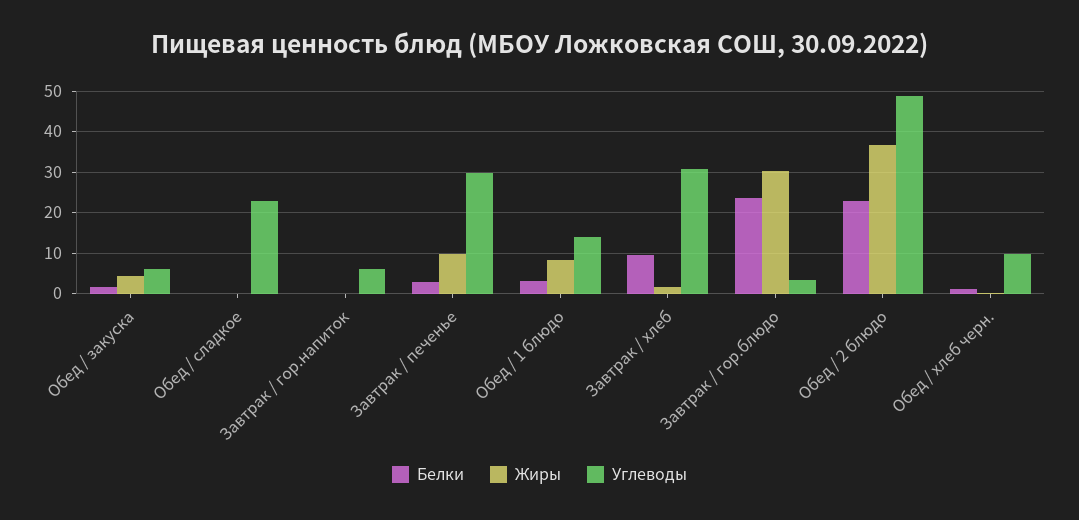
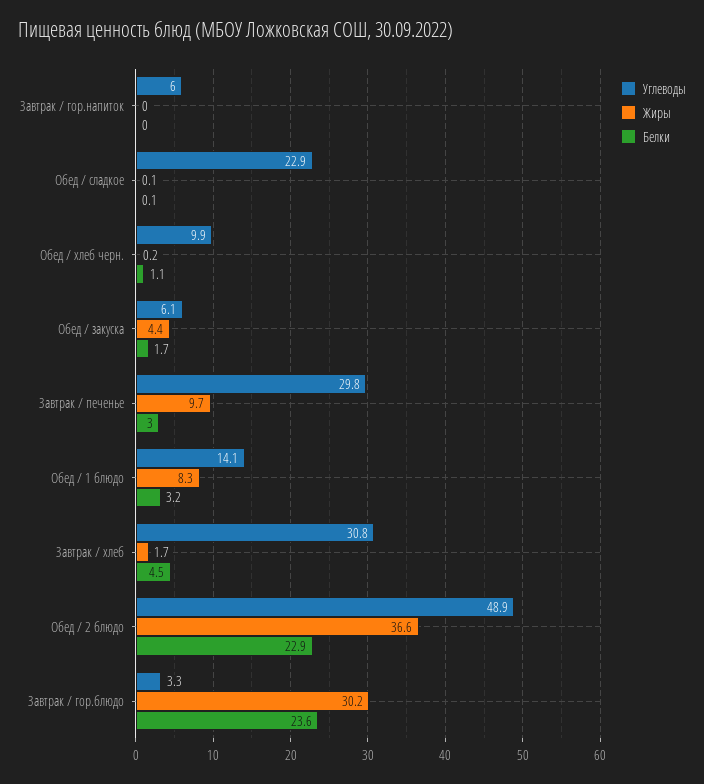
  {
    "Белки": {
      "Обед / закуска": 1.7,
      "Обед / сладкое": 0.1,
      "Завтрак / гор.напиток": 0,
      "Завтрак / печенье": 3,
      "Обед / 1 блюдо": 3.2,
-     "Завтрак / хлеб": 10,
+     "Завтрак / хлеб": 4.5,
      "Завтрак / гор.блюдо": 23.6,
      "Обед / 2 блюдо": 22.9,
      "Обед / хлеб черн.": 1.1
    },
    "Жиры": {
      "Обед / закуска": 4.4,
      "Обед / сладкое": 0.1,
      "Завтрак / гор.напиток": 0,
      "Завтрак / печенье": 9.7,
      "Обед / 1 блюдо": 8.3,
      "Завтрак / хлеб": 1.7,
      "Завтрак / гор.блюдо": 30.2,
      "Обед / 2 блюдо": 36.6,
      "Обед / хлеб черн.": 0.2
    },
    "Углеводы": {
      "Обед / закуска": 6.1,
      "Обед / сладкое": 22.9,
      "Завтрак / гор.напиток": 6,
      "Завтрак / печенье": 29.8,
      "Обед / 1 блюдо": 14.1,
      "Завтрак / хлеб": 30.8,
      "Завтрак / гор.блюдо": 3.3,
      "Обед / 2 блюдо": 48.9,
      "Обед / хлеб черн.": 9.9
    }
  }

